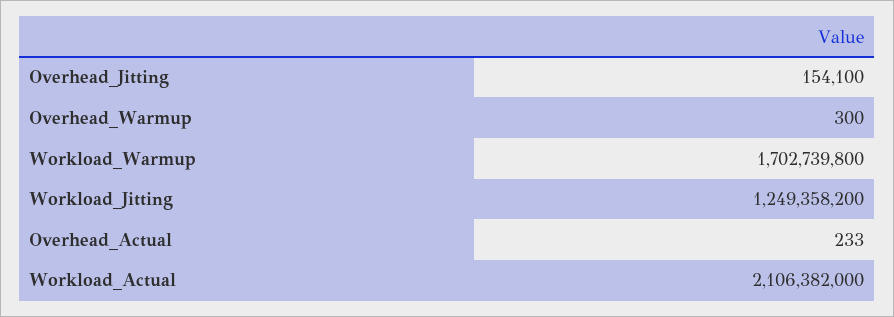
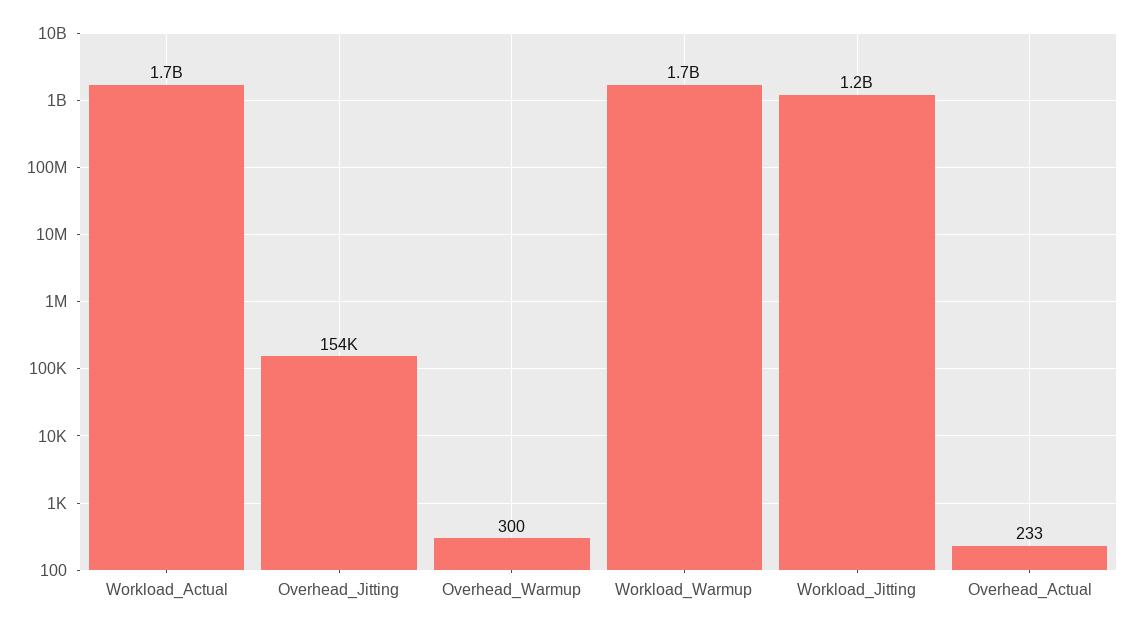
  {
    "Overhead_Jitting": 154100,
    "Overhead_Warmup": 300,
    "Workload_Warmup": 1702739800,
    "Workload_Jitting": 1249358200,
    "Overhead_Actual": 233,
-   "Workload_Actual": 2106382000
+   "Workload_Actual": 1700000000
  }

